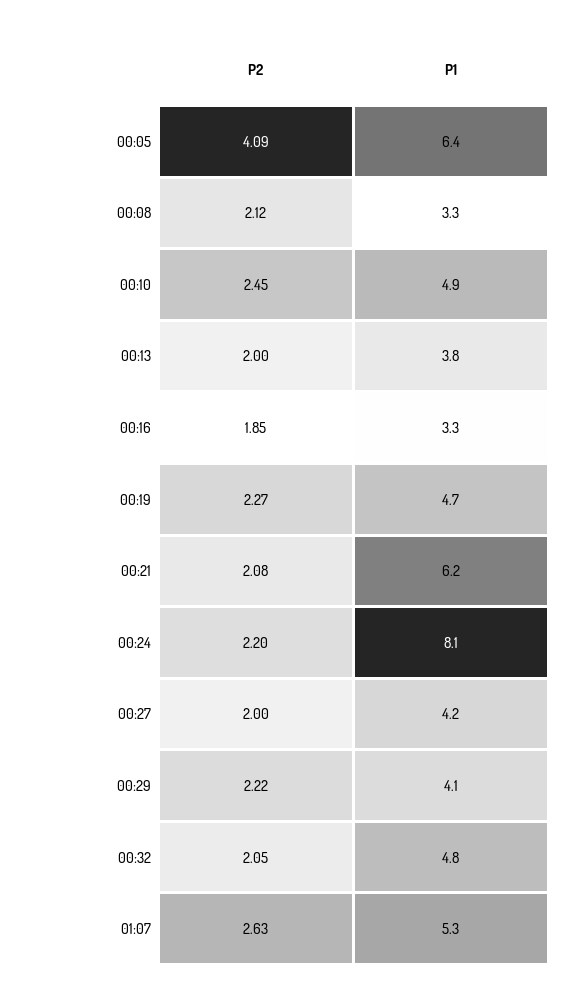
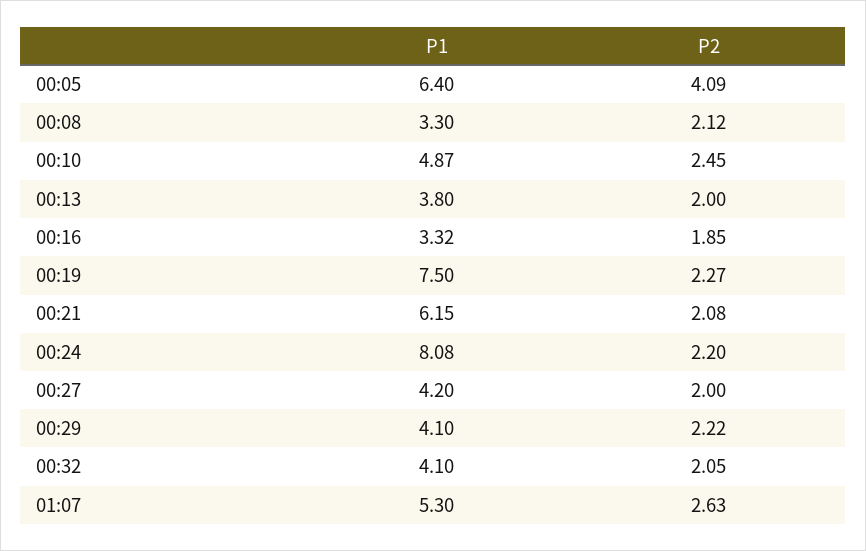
  {
    "P2": {
      "00:05": 4.09,
      "00:08": 2.12,
      "00:10": 2.45,
      "00:13": 2,
      "00:16": 1.85,
      "00:19": 2.27,
      "00:21": 2.08,
      "00:24": 2.2,
      "00:27": 2,
      "00:29": 2.22,
      "00:32": 2.05,
      "01:07": 2.63
    },
    "P1": {
      "00:05": 6.4,
      "00:08": 3.3,
      "00:10": 4.87,
      "00:13": 3.8,
      "00:16": 3.32,
-     "00:19": 4.7,
+     "00:19": 7.5,
      "00:21": 6.15,
      "00:24": 8.08,
      "00:27": 4.2,
      "00:29": 4.1,
-     "00:32": 4.8,
+     "00:32": 4.1,
      "01:07": 5.3
    }
  }

